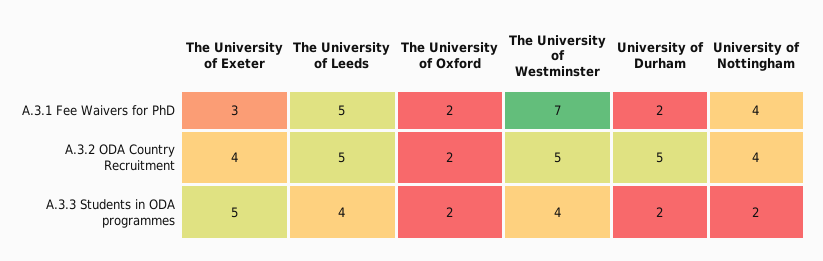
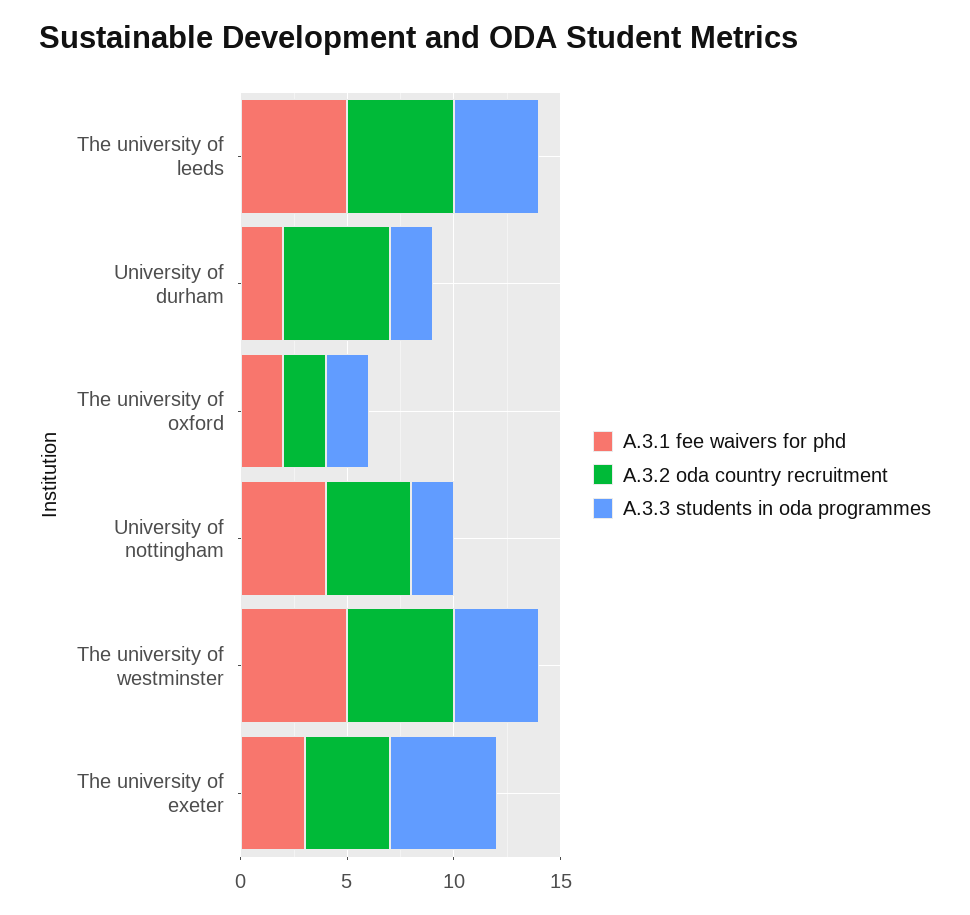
  {
    "A.3.1 Fee Waivers for PhD": {
      "The University of Exeter": 3,
      "The University of Leeds": 5,
      "The University of Oxford": 2,
-     "The University of Westminster": 7,
+     "The University of Westminster": 5,
      "University of Durham": 2,
      "University of Nottingham": 4
    },
    "A.3.2 ODA Country Recruitment": {
      "The University of Exeter": 4,
      "The University of Leeds": 5,
      "The University of Oxford": 2,
      "The University of Westminster": 5,
      "University of Durham": 5,
      "University of Nottingham": 4
    },
    "A.3.3 Students in ODA programmes": {
      "The University of Exeter": 5,
      "The University of Leeds": 4,
      "The University of Oxford": 2,
      "The University of Westminster": 4,
      "University of Durham": 2,
      "University of Nottingham": 2
    }
  }

